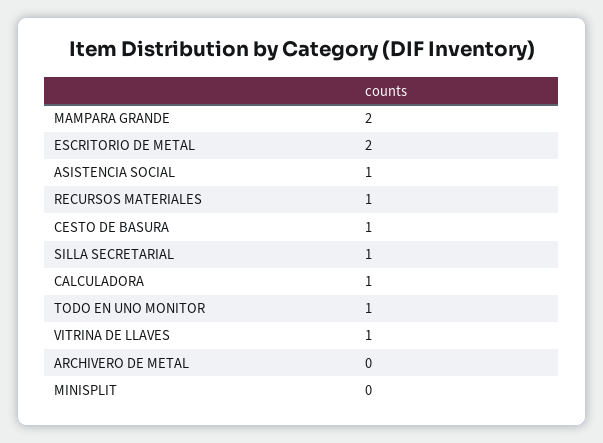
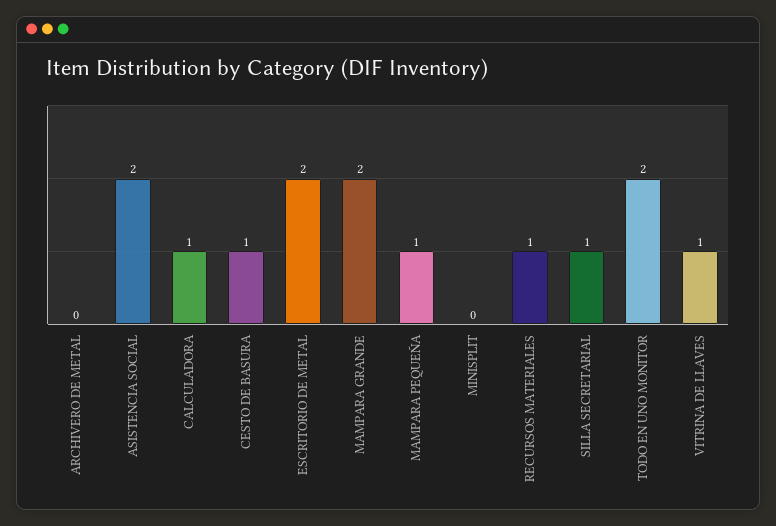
  {
    "MAMPARA GRANDE": 2,
    "ESCRITORIO DE METAL": 2,
-   "ASISTENCIA SOCIAL": 1,
+   "ASISTENCIA SOCIAL": 2,
    "RECURSOS MATERIALES": 1,
    "CESTO DE BASURA": 1,
    "SILLA SECRETARIAL": 1,
    "CALCULADORA": 1,
-   "TODO EN UNO MONITOR": 1,
+   "TODO EN UNO MONITOR": 2,
    "VITRINA DE LLAVES": 1,
    "ARCHIVERO DE METAL": 0,
-   "MINISPLIT": 0
+   "MINISPLIT": 0,
+   "MAMPARA PEQUEÑA": 1
  }

